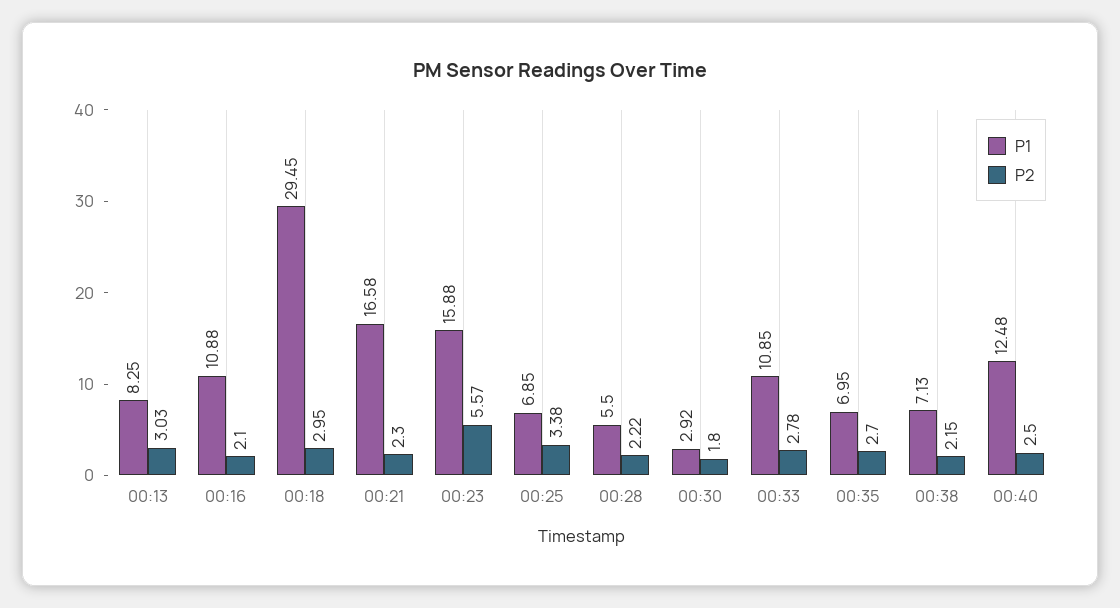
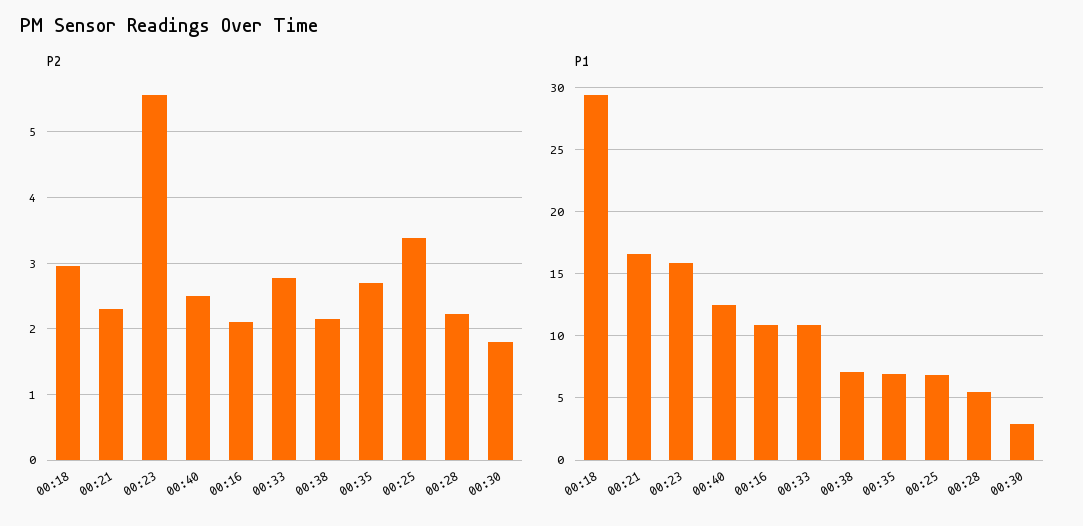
  {
    "P1": {
-     "00:13": 8.25,
      "00:16": 10.88,
      "00:18": 29.45,
      "00:21": 16.58,
      "00:23": 15.88,
      "00:25": 6.85,
      "00:28": 5.5,
      "00:30": 2.92,
      "00:33": 10.85,
      "00:35": 6.95,
      "00:38": 7.13,
      "00:40": 12.48
    },
    "P2": {
-     "00:13": 3.03,
      "00:16": 2.1,
      "00:18": 2.95,
      "00:21": 2.3,
      "00:23": 5.57,
      "00:25": 3.38,
      "00:28": 2.22,
      "00:30": 1.8,
      "00:33": 2.78,
      "00:35": 2.7,
      "00:38": 2.15,
      "00:40": 2.5
    }
  }

